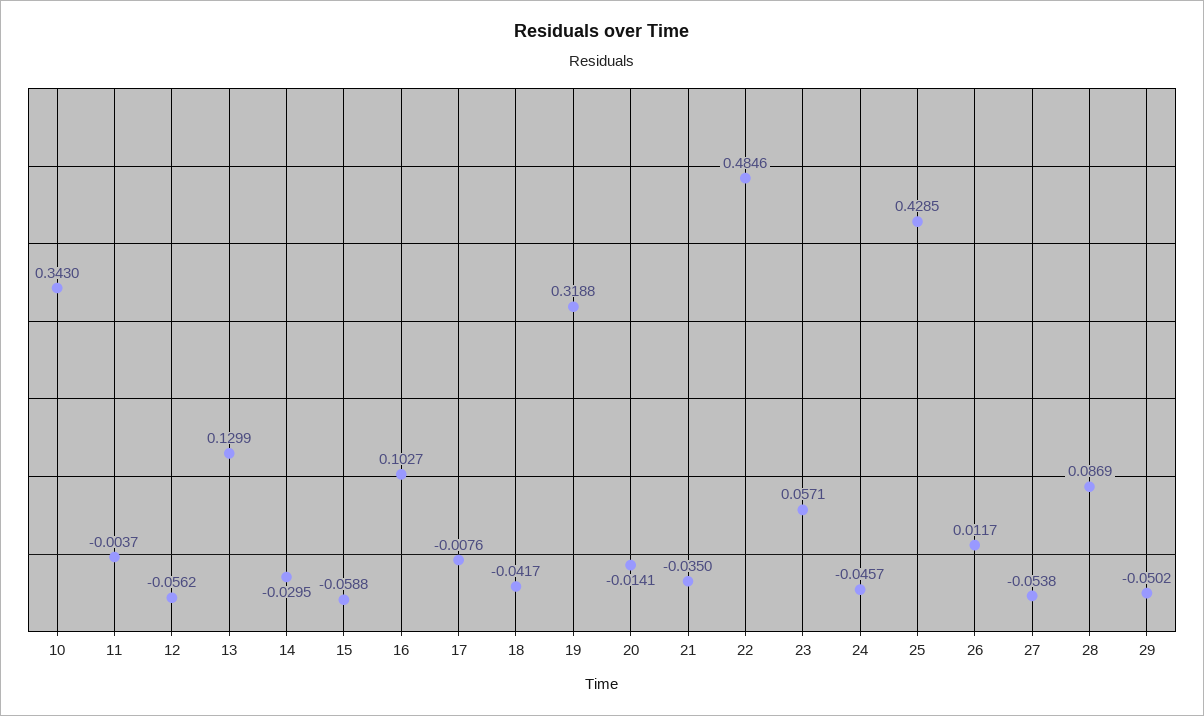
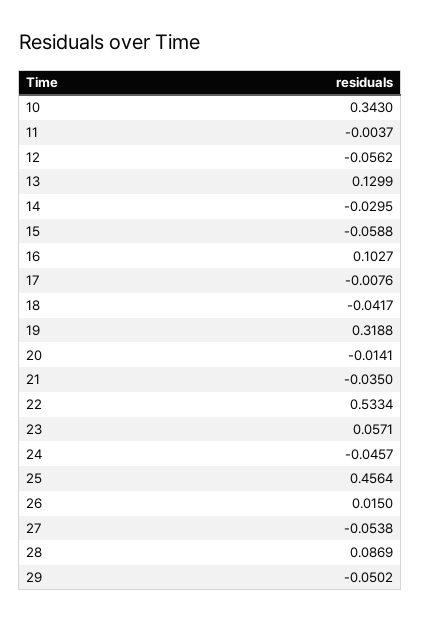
  {
    "10": 0.343,
    "11": -0.0037,
    "12": -0.0562,
    "13": 0.1299,
    "14": -0.0295,
    "15": -0.0588,
    "16": 0.1027,
    "17": -0.0076,
    "18": -0.0417,
    "19": 0.3188,
    "20": -0.0141,
    "21": -0.035,
-   "22": 0.4846,
+   "22": 0.5334,
    "23": 0.0571,
    "24": -0.0457,
-   "25": 0.4285,
+   "25": 0.4564,
-   "26": 0.0117,
+   "26": 0.015,
    "27": -0.0538,
    "28": 0.0869,
    "29": -0.0502
  }

